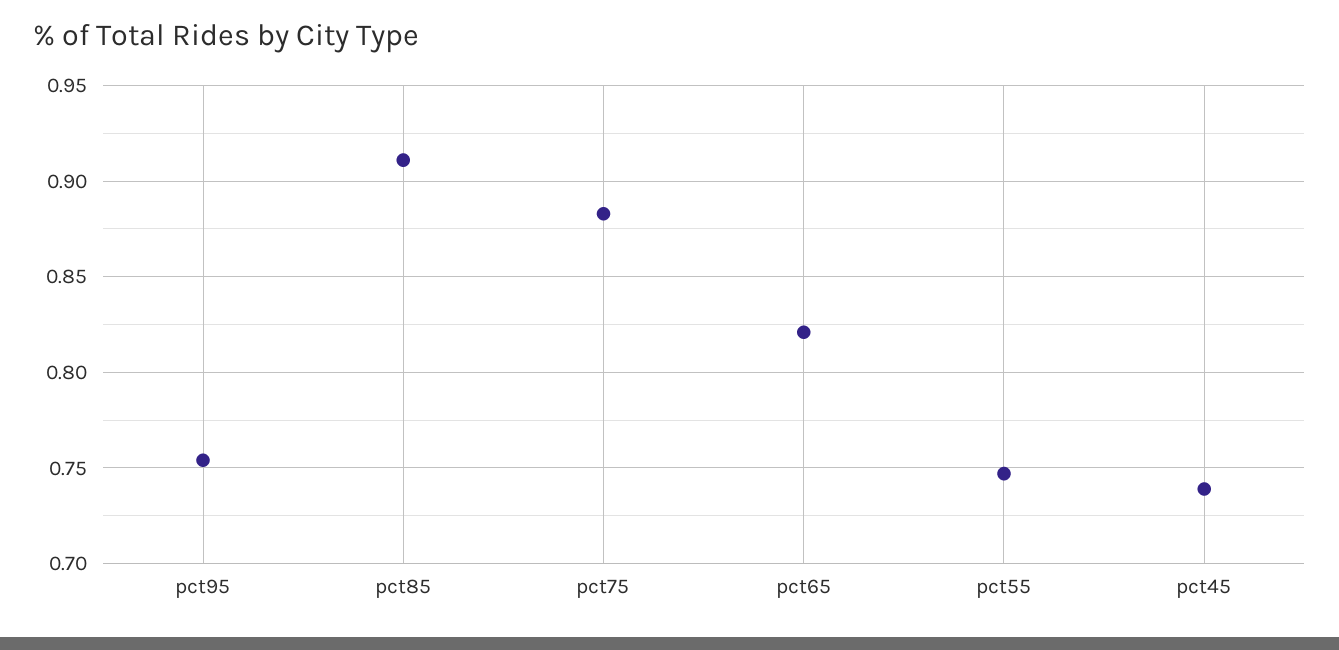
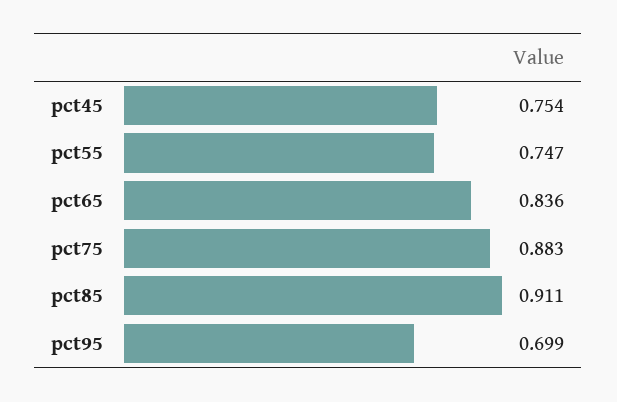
  {
-   "pct95": 0.755,
+   "pct95": 0.699,
    "pct85": 0.911,
    "pct75": 0.883,
-   "pct65": 0.82,
+   "pct65": 0.836,
    "pct55": 0.747,
-   "pct45": 0.74
+   "pct45": 0.754
  }

